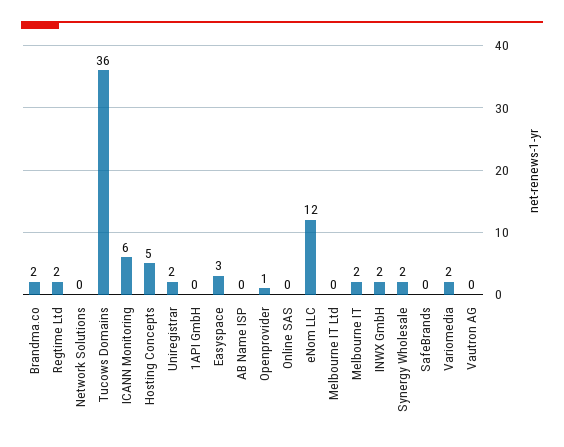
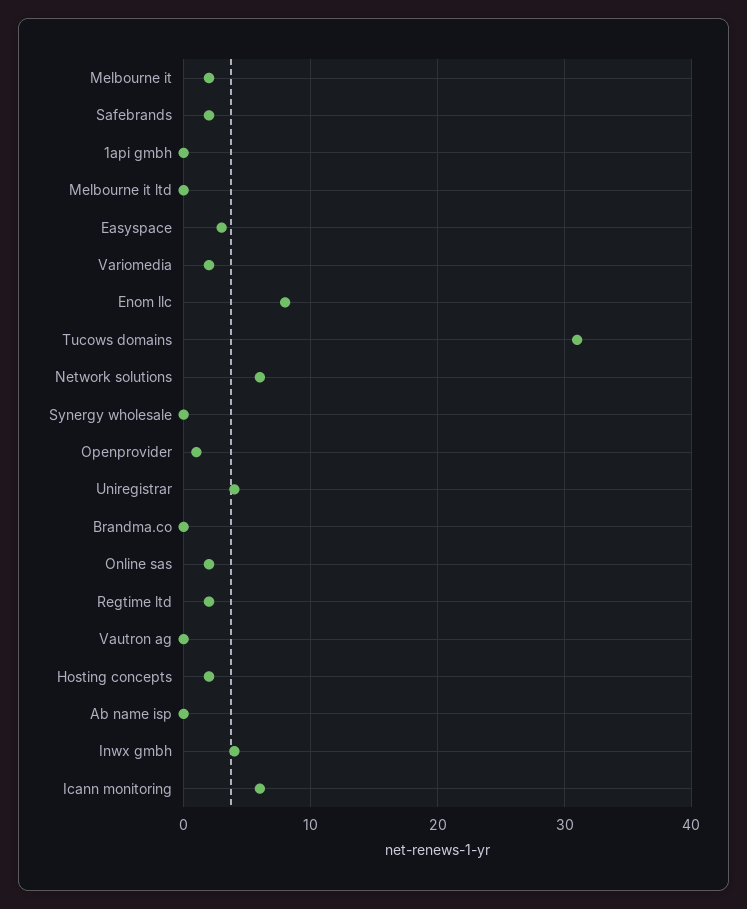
  {
-   "Brandma.co": 2,
+   "Brandma.co": 0,
    "Regtime Ltd": 2,
-   "Network Solutions": 0,
+   "Network Solutions": 6,
-   "Tucows Domains": 36,
+   "Tucows Domains": 31,
    "ICANN Monitoring": 6,
-   "Hosting Concepts": 5,
+   "Hosting Concepts": 2,
-   "Uniregistrar": 2,
+   "Uniregistrar": 4,
    "1API GmbH": 0,
    "Easyspace": 3,
    "AB Name ISP": 0,
    "Openprovider": 1,
-   "Online SAS": 0,
+   "Online SAS": 2,
-   "eNom LLC": 12,
+   "eNom LLC": 8,
    "Melbourne IT Ltd": 0,
    "Melbourne IT": 2,
-   "INWX GmbH": 2,
+   "INWX GmbH": 4,
-   "Synergy Wholesale": 2,
+   "Synergy Wholesale": 0,
-   "SafeBrands": 0,
+   "SafeBrands": 2,
    "Variomedia": 2,
    "Vautron AG": 0
  }

